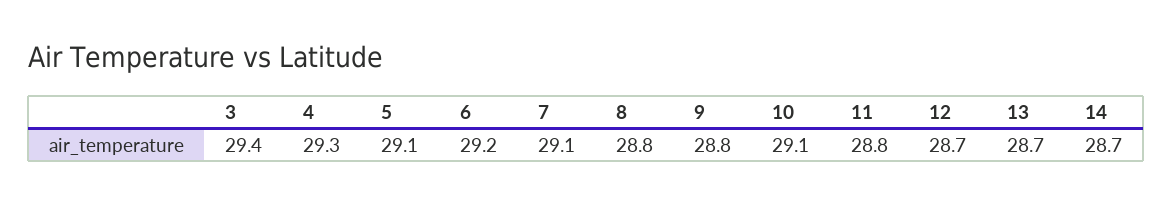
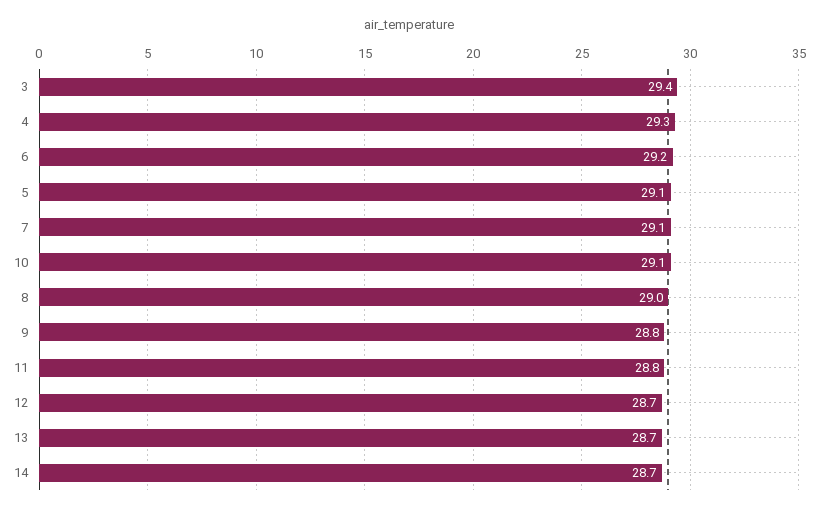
  {
    "3": 29.4,
    "4": 29.3,
    "5": 29.1,
    "6": 29.2,
    "7": 29.1,
-   "8": 28.8,
+   "8": 29,
    "9": 28.8,
    "10": 29.1,
    "11": 28.8,
    "12": 28.7,
    "13": 28.7,
    "14": 28.7
  }

